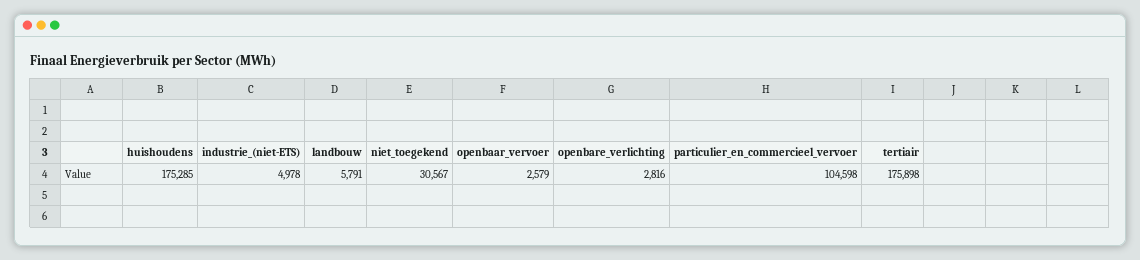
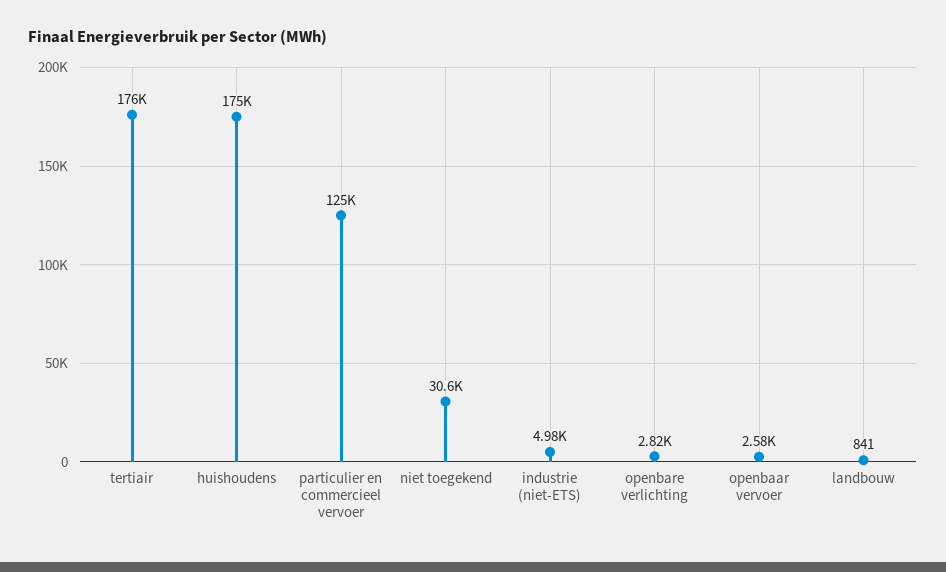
  {
    "huishoudens": 175285,
    "industrie_(niet-ETS)": 4978,
-   "landbouw": 5791,
+   "landbouw": 841,
    "niet_toegekend": 30567,
    "openbaar_vervoer": 2579,
    "openbare_verlichting": 2816,
-   "particulier_en_commercieel_vervoer": 104598,
+   "particulier_en_commercieel_vervoer": 125000,
    "tertiair": 175898
  }

